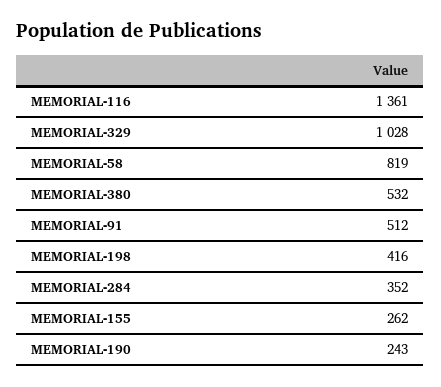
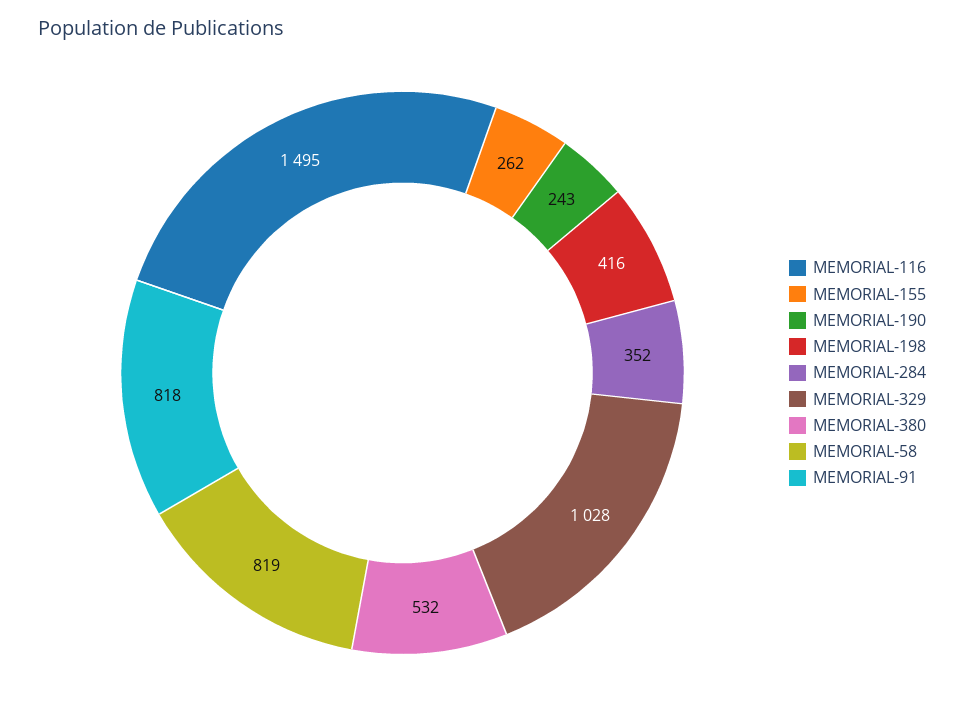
  {
-   "MEMORIAL-116": 1361,
+   "MEMORIAL-116": 1495,
    "MEMORIAL-329": 1028,
    "MEMORIAL-58": 819,
    "MEMORIAL-380": 532,
-   "MEMORIAL-91": 512,
+   "MEMORIAL-91": 818,
    "MEMORIAL-198": 416,
    "MEMORIAL-284": 352,
    "MEMORIAL-155": 262,
    "MEMORIAL-190": 243
  }

